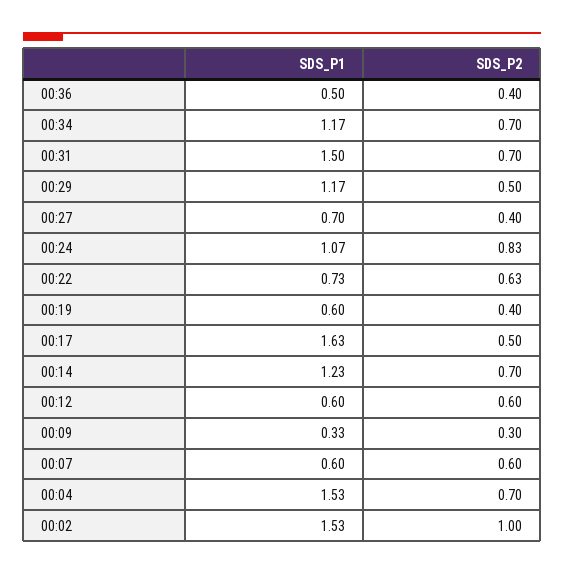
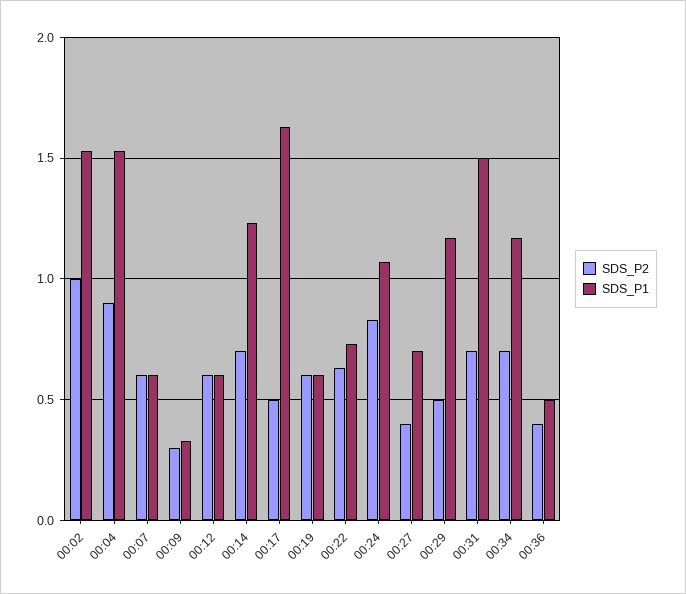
  {
    "SDS_P1": {
      "00:36": 0.5,
      "00:34": 1.17,
      "00:31": 1.5,
      "00:29": 1.17,
      "00:27": 0.7,
      "00:24": 1.07,
      "00:22": 0.73,
      "00:19": 0.6,
      "00:17": 1.63,
      "00:14": 1.23,
      "00:12": 0.6,
      "00:09": 0.33,
      "00:07": 0.6,
      "00:04": 1.53,
      "00:02": 1.53
    },
    "SDS_P2": {
      "00:36": 0.4,
      "00:34": 0.7,
      "00:31": 0.7,
      "00:29": 0.5,
      "00:27": 0.4,
      "00:24": 0.83,
      "00:22": 0.63,
-     "00:19": 0.4,
+     "00:19": 0.6,
      "00:17": 0.5,
      "00:14": 0.7,
      "00:12": 0.6,
      "00:09": 0.3,
      "00:07": 0.6,
-     "00:04": 0.7,
+     "00:04": 0.9,
      "00:02": 1
    }
  }

